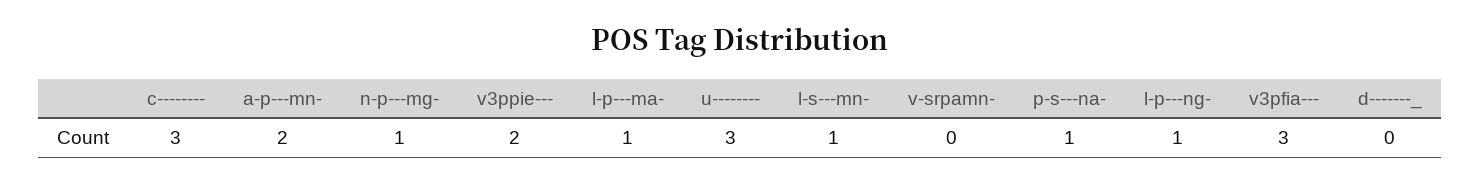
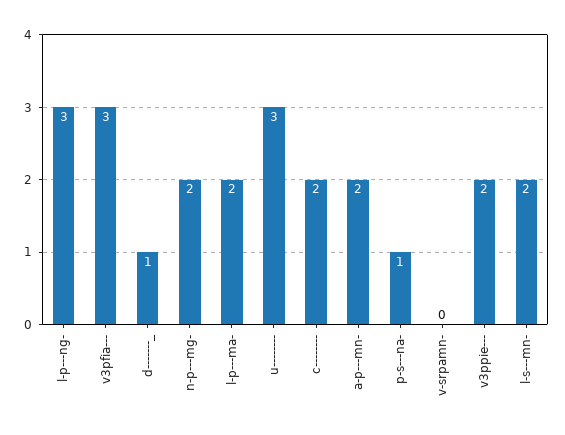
  {
-   "c--------": 3,
+   "c--------": 2,
    "a-p---mn-": 2,
-   "n-p---mg-": 1,
+   "n-p---mg-": 2,
    "v3ppie---": 2,
-   "l-p---ma-": 1,
+   "l-p---ma-": 2,
    "u--------": 3,
-   "l-s---mn-": 1,
+   "l-s---mn-": 2,
    "v-srpamn-": 0,
    "p-s---na-": 1,
-   "l-p---ng-": 1,
+   "l-p---ng-": 3,
    "v3pfia---": 3,
-   "d-------_": 0
+   "d-------_": 1
  }

